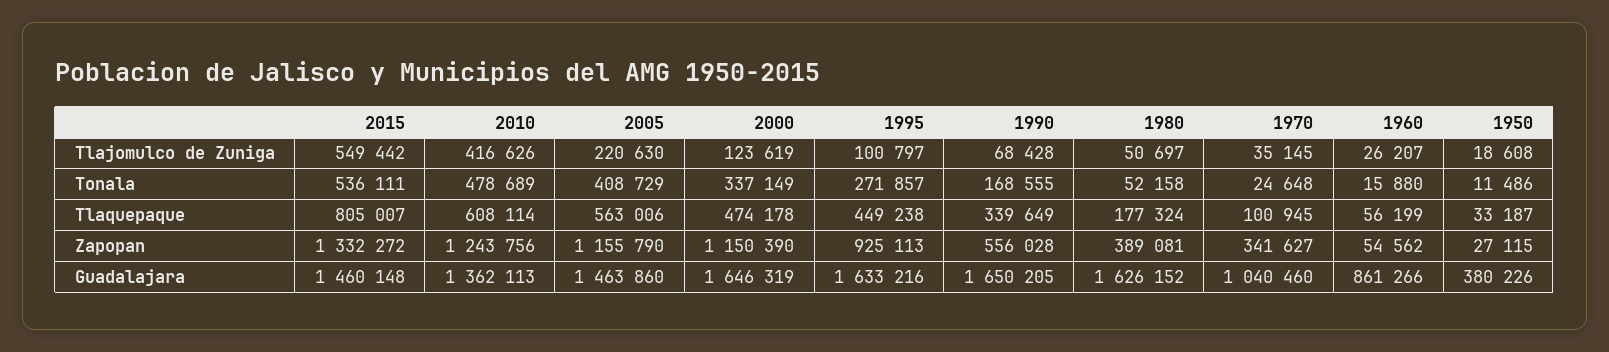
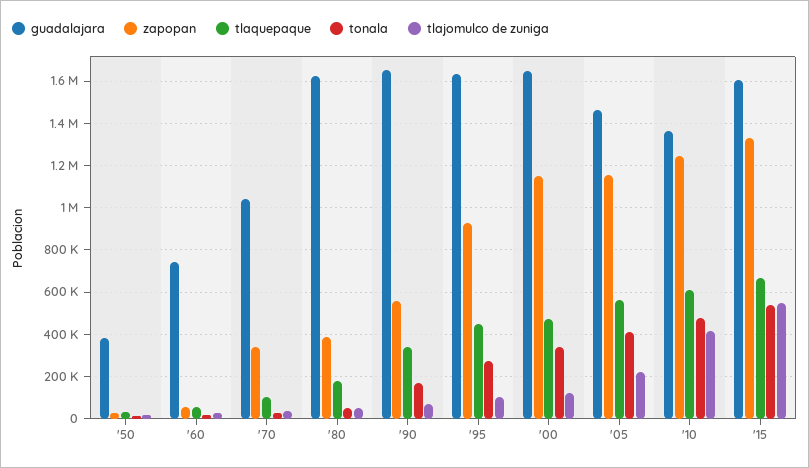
  {
    "Tlajomulco de Zuniga": {
      "2015": 549442,
      "2010": 416626,
      "2005": 220630,
      "2000": 123619,
      "1995": 100797,
      "1990": 68428,
      "1980": 50697,
      "1970": 35145,
      "1960": 26207,
      "1950": 18608
    },
    "Tonala": {
      "2015": 536111,
      "2010": 478689,
      "2005": 408729,
      "2000": 337149,
      "1995": 271857,
      "1990": 168555,
      "1980": 52158,
      "1970": 24648,
      "1960": 15880,
      "1950": 11486
    },
    "Tlaquepaque": {
-     "2015": 805007,
+     "2015": 650000,
      "2010": 608114,
      "2005": 563006,
      "2000": 474178,
      "1995": 449238,
      "1990": 339649,
      "1980": 177324,
      "1970": 100945,
      "1960": 56199,
      "1950": 33187
    },
    "Zapopan": {
      "2015": 1332272,
      "2010": 1243756,
      "2005": 1155790,
      "2000": 1150390,
      "1995": 925113,
      "1990": 556028,
      "1980": 389081,
      "1970": 341627,
      "1960": 54562,
      "1950": 27115
    },
    "Guadalajara": {
-     "2015": 1460148,
+     "2015": 1600000,
      "2010": 1362113,
      "2005": 1463860,
      "2000": 1646319,
      "1995": 1633216,
      "1990": 1650205,
      "1980": 1626152,
      "1970": 1040460,
-     "1960": 861266,
+     "1960": 750000,
      "1950": 380226
    }
  }

